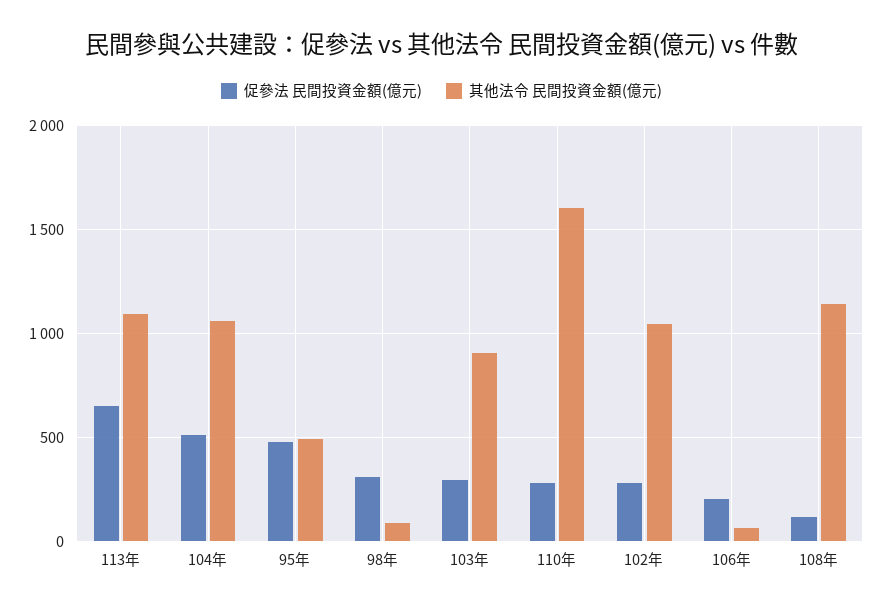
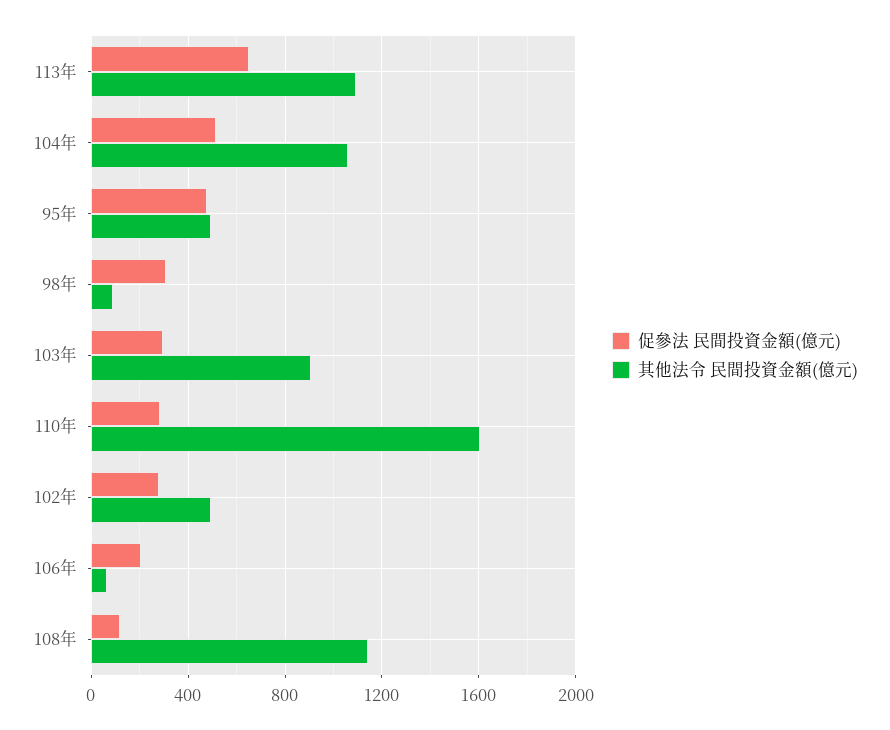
  {
    "促參法 民間投資金額(億元)": {
      "113年": 650,
      "104年": 500,
      "95年": 500,
      "98年": 300,
      "103年": 300,
      "110年": 300,
      "102年": 300,
      "106年": 200,
      "108年": 100
    },
    "其他法令 民間投資金額(億元)": {
      "113年": 1100,
      "104年": 1050,
      "95年": 500,
      "98年": 100,
      "103年": 900,
      "110年": 1600,
-     "102年": 1050,
+     "102年": 500,
      "106年": 50,
      "108年": 1150
    }
  }

